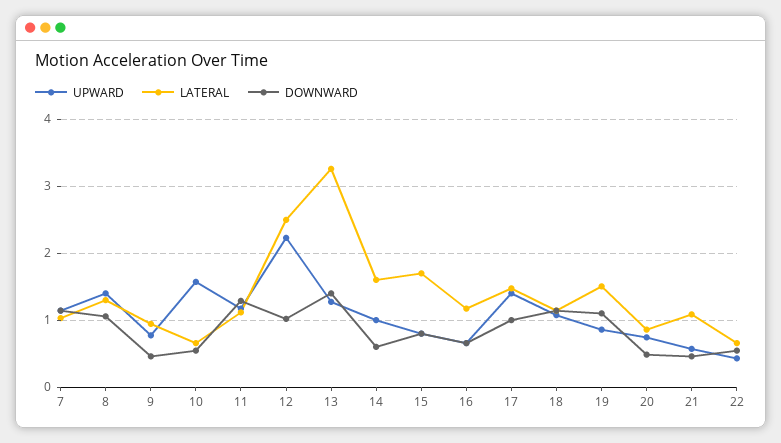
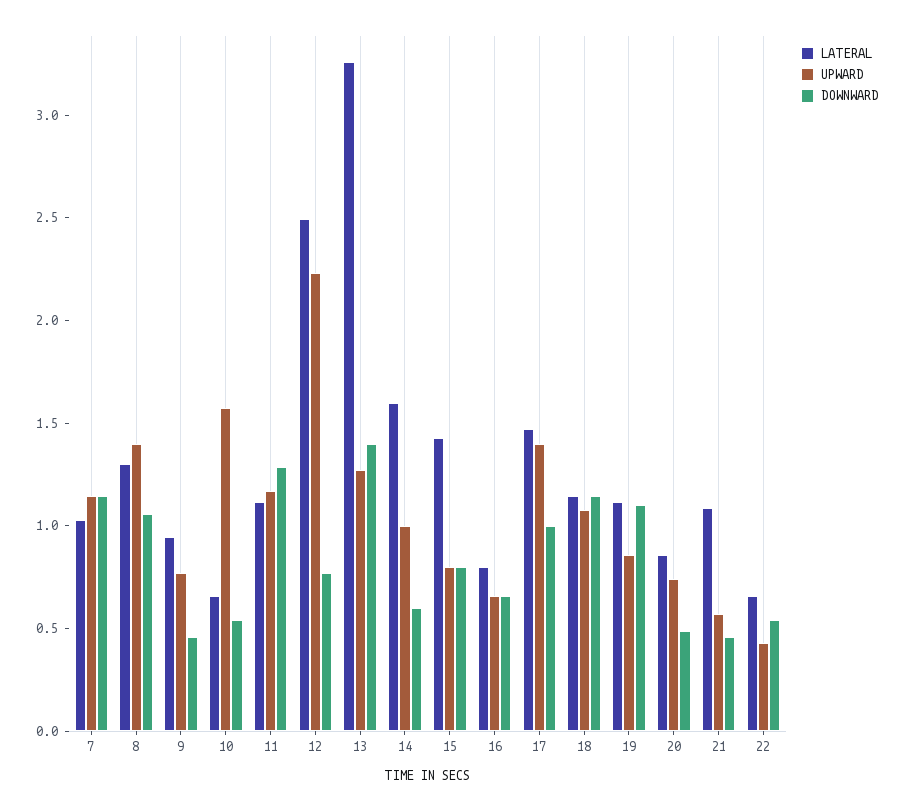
  {
    "UPWARD": {
      "7": 1.1,
      "8": 1.4,
      "9": 0.8,
      "10": 1.6,
      "11": 1.2,
      "12": 2.2,
      "13": 1.3,
      "14": 1,
      "15": 0.8,
      "16": 0.7,
      "17": 1.4,
      "18": 1.1,
      "19": 0.9,
      "20": 0.7,
      "21": 0.6,
      "22": 0.4
    },
    "LATERAL": {
      "7": 1,
      "8": 1.3,
      "9": 0.9,
      "10": 0.7,
      "11": 1.1,
      "12": 2.5,
      "13": 3.3,
      "14": 1.6,
-     "15": 1.7,
+     "15": 1.4,
-     "16": 1.2,
+     "16": 0.8,
      "17": 1.5,
      "18": 1.1,
-     "19": 1.5,
+     "19": 1.1,
      "20": 0.9,
      "21": 1.1,
      "22": 0.7
    },
    "DOWNWARD": {
      "7": 1.1,
      "8": 1.1,
      "9": 0.5,
      "10": 0.5,
      "11": 1.3,
-     "12": 1,
+     "12": 0.8,
      "13": 1.4,
      "14": 0.6,
      "15": 0.8,
      "16": 0.7,
      "17": 1,
      "18": 1.1,
      "19": 1.1,
      "20": 0.5,
      "21": 0.5,
      "22": 0.5
    }
  }

